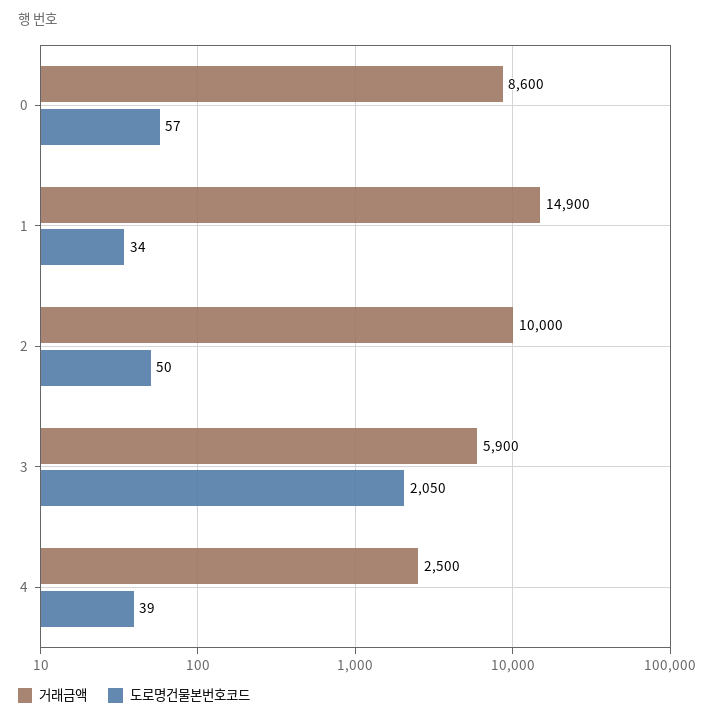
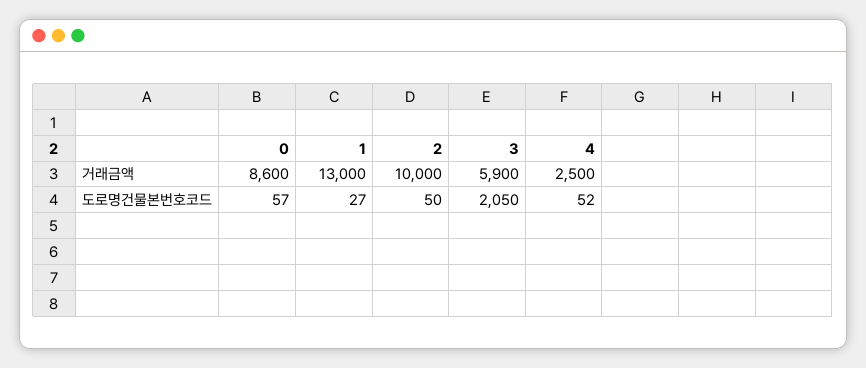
  {
    "거래금액": {
      "0": 8600,
-     "1": 14900,
+     "1": 13000,
      "2": 10000,
      "3": 5900,
      "4": 2500
    },
    "도로명건물본번호코드": {
      "0": 57,
-     "1": 34,
+     "1": 27,
      "2": 50,
      "3": 2050,
-     "4": 39
+     "4": 52
    }
  }

